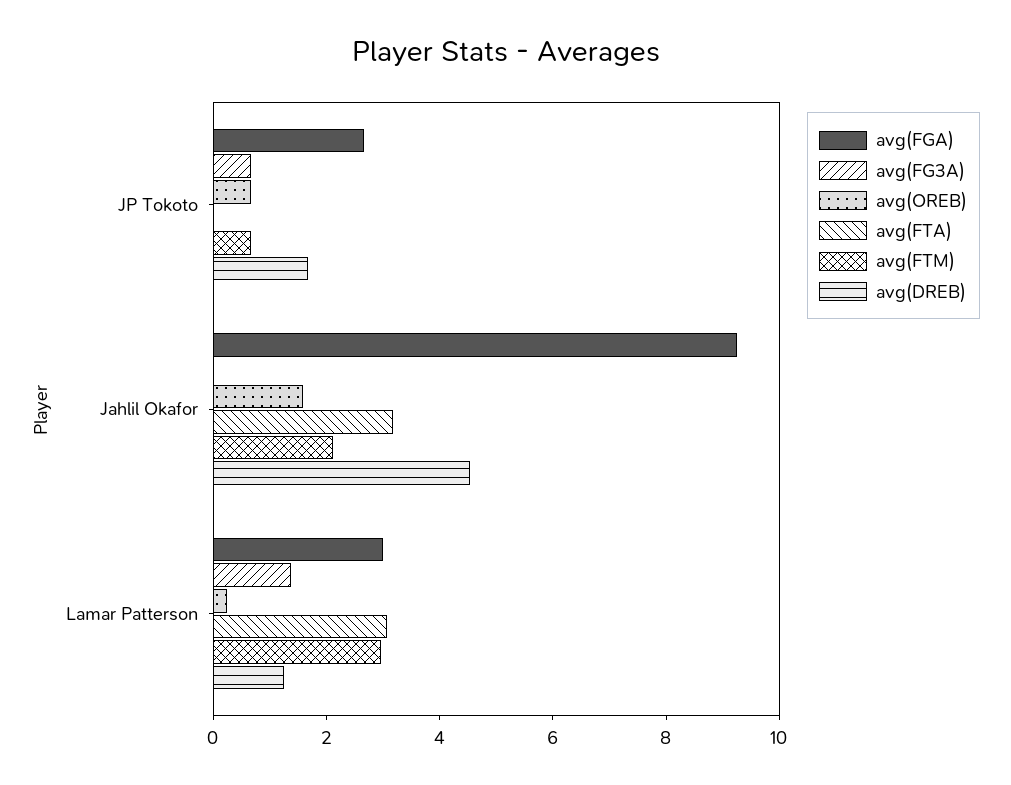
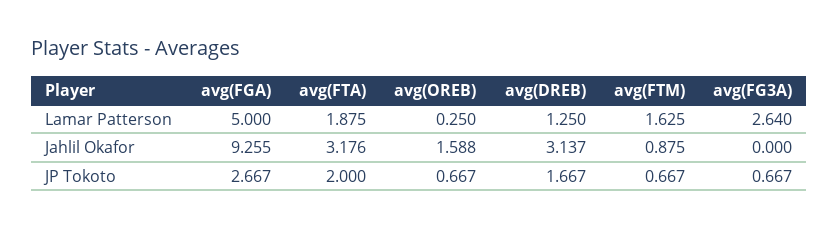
  {
    "avg(FGA)": {
      "JP Tokoto": 2.667,
      "Jahlil Okafor": 9.255,
-     "Lamar Patterson": 3
+     "Lamar Patterson": 5
    },
    "avg(FG3A)": {
      "JP Tokoto": 0.667,
      "Jahlil Okafor": 0,
-     "Lamar Patterson": 1.5
+     "Lamar Patterson": 2.64
    },
    "avg(OREB)": {
      "JP Tokoto": 0.667,
      "Jahlil Okafor": 1.588,
      "Lamar Patterson": 0.25
    },
    "avg(FTA)": {
-     "JP Tokoto": 0,
+     "JP Tokoto": 2,
      "Jahlil Okafor": 3.176,
-     "Lamar Patterson": 3
+     "Lamar Patterson": 1.875
    },
    "avg(FTM)": {
      "JP Tokoto": 0.667,
-     "Jahlil Okafor": 2,
+     "Jahlil Okafor": 0.875,
-     "Lamar Patterson": 3
+     "Lamar Patterson": 1.625
    },
    "avg(DREB)": {
      "JP Tokoto": 1.667,
-     "Jahlil Okafor": 4.5,
+     "Jahlil Okafor": 3.137,
      "Lamar Patterson": 1.25
    }
  }

